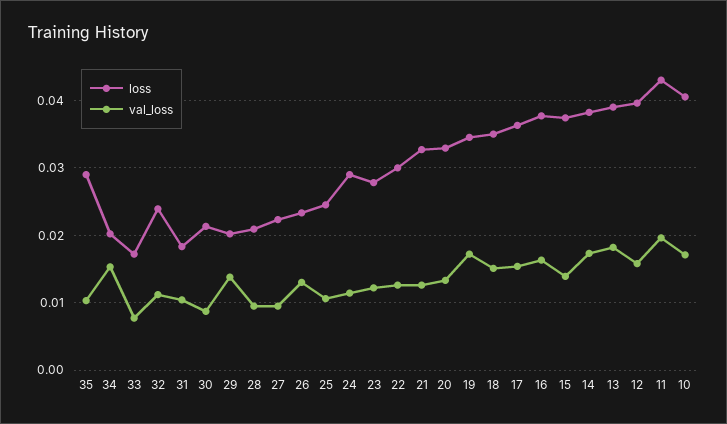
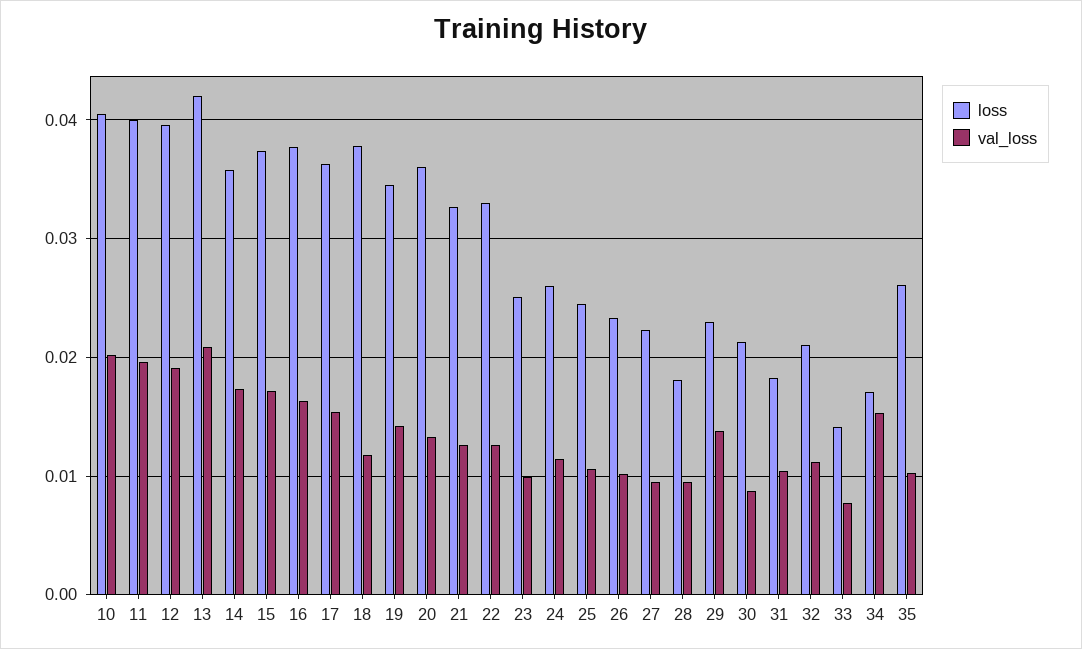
  {
    "loss": {
-     "35": 0.029,
+     "35": 0.026,
-     "34": 0.02,
+     "34": 0.017,
-     "33": 0.017,
+     "33": 0.014,
-     "32": 0.024,
+     "32": 0.021,
      "31": 0.018,
      "30": 0.021,
-     "29": 0.02,
+     "29": 0.023,
-     "28": 0.021,
+     "28": 0.018,
      "27": 0.022,
      "26": 0.023,
      "25": 0.025,
-     "24": 0.029,
+     "24": 0.026,
-     "23": 0.028,
+     "23": 0.025,
-     "22": 0.03,
+     "22": 0.033,
      "21": 0.033,
-     "20": 0.033,
+     "20": 0.036,
      "19": 0.035,
-     "18": 0.035,
+     "18": 0.038,
      "17": 0.036,
      "16": 0.038,
      "15": 0.037,
-     "14": 0.038,
+     "14": 0.036,
-     "13": 0.039,
+     "13": 0.042,
      "12": 0.04,
-     "11": 0.043,
+     "11": 0.04,
      "10": 0.041
    },
    "val_loss": {
      "35": 0.01,
      "34": 0.015,
      "33": 0.008,
      "32": 0.011,
      "31": 0.01,
      "30": 0.009,
      "29": 0.014,
      "28": 0.01,
      "27": 0.01,
-     "26": 0.013,
+     "26": 0.01,
      "25": 0.011,
      "24": 0.011,
-     "23": 0.012,
+     "23": 0.01,
      "22": 0.013,
      "21": 0.013,
      "20": 0.013,
-     "19": 0.017,
+     "19": 0.014,
-     "18": 0.015,
+     "18": 0.012,
      "17": 0.015,
      "16": 0.016,
-     "15": 0.014,
+     "15": 0.017,
      "14": 0.017,
-     "13": 0.018,
+     "13": 0.021,
-     "12": 0.016,
+     "12": 0.019,
      "11": 0.02,
-     "10": 0.017
+     "10": 0.02
    }
  }

